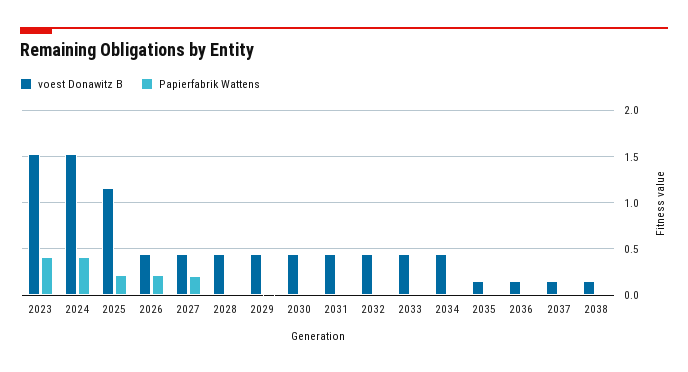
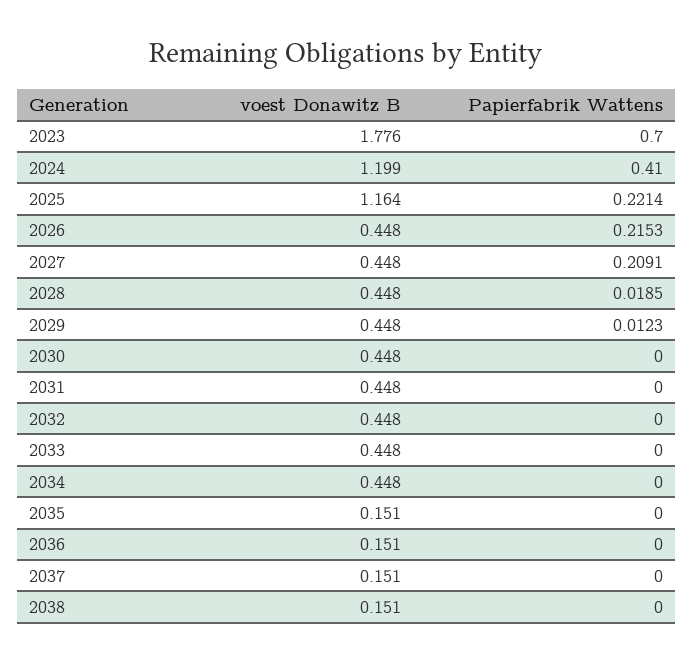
  {
    "voest Donawitz B": {
-     "2023": 1.5,
+     "2023": 1.776,
-     "2024": 1.5,
+     "2024": 1.199,
      "2025": 1.164,
      "2026": 0.448,
      "2027": 0.448,
      "2028": 0.448,
      "2029": 0.448,
      "2030": 0.448,
      "2031": 0.448,
      "2032": 0.448,
      "2033": 0.448,
      "2034": 0.448,
      "2035": 0.151,
      "2036": 0.151,
      "2037": 0.151,
      "2038": 0.151
    },
    "Papierfabrik Wattens": {
-     "2023": 0.4,
+     "2023": 0.7,
      "2024": 0.41,
      "2025": 0.2214,
      "2026": 0.2153,
      "2027": 0.2091,
      "2028": 0.0185,
      "2029": 0.0123,
      "2030": 0,
      "2031": 0,
      "2032": 0,
      "2033": 0,
      "2034": 0,
      "2035": 0,
      "2036": 0,
      "2037": 0,
      "2038": 0
    }
  }

